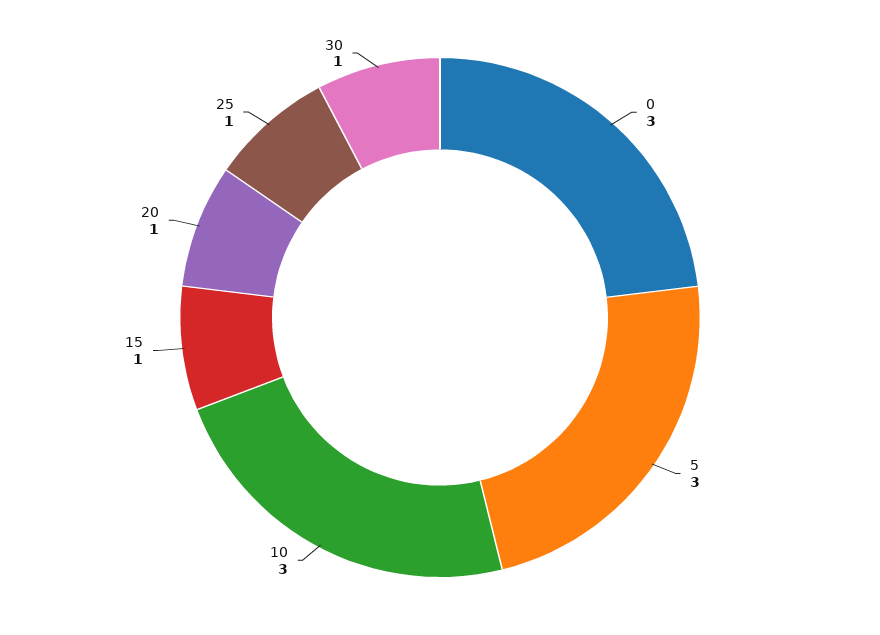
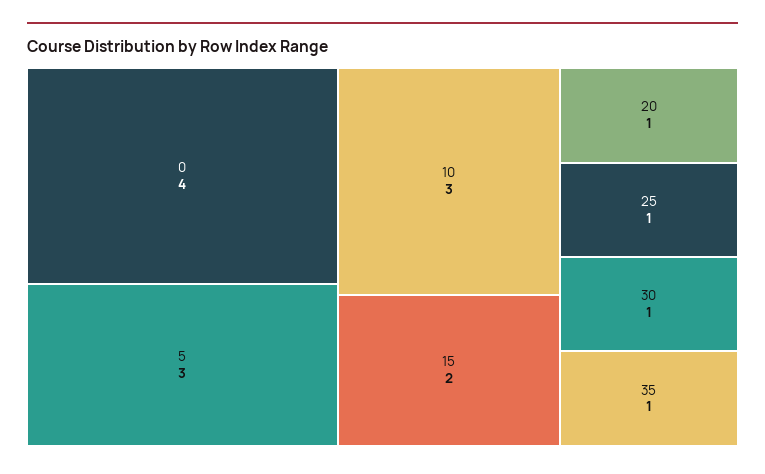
  {
-   "0": 3,
+   "0": 4,
    "5": 3,
    "10": 3,
-   "15": 1,
+   "15": 2,
    "20": 1,
    "25": 1,
-   "30": 1
+   "30": 1,
+   "35": 1
  }

